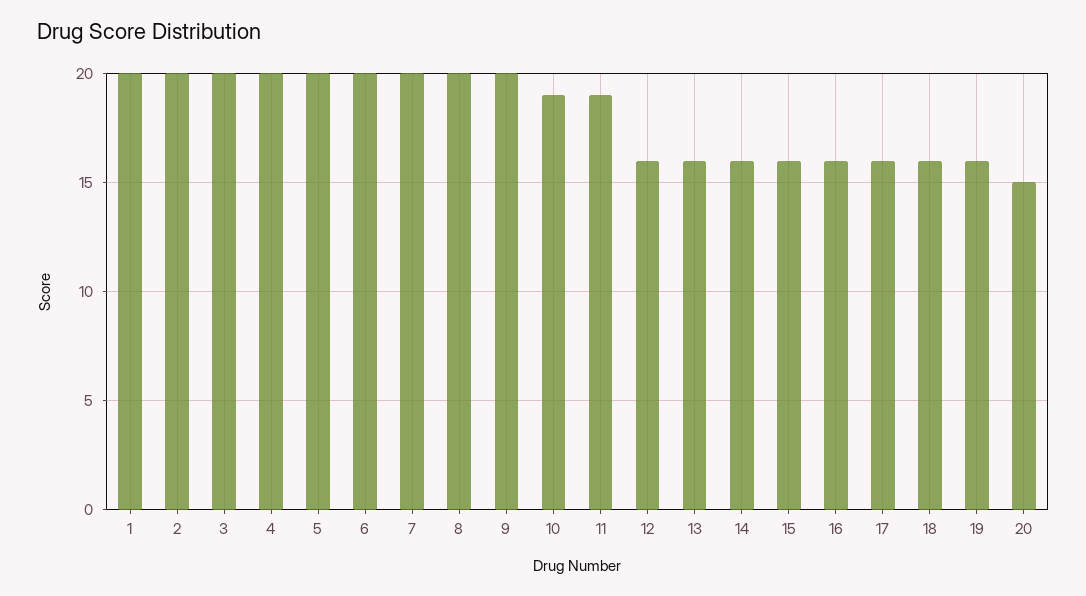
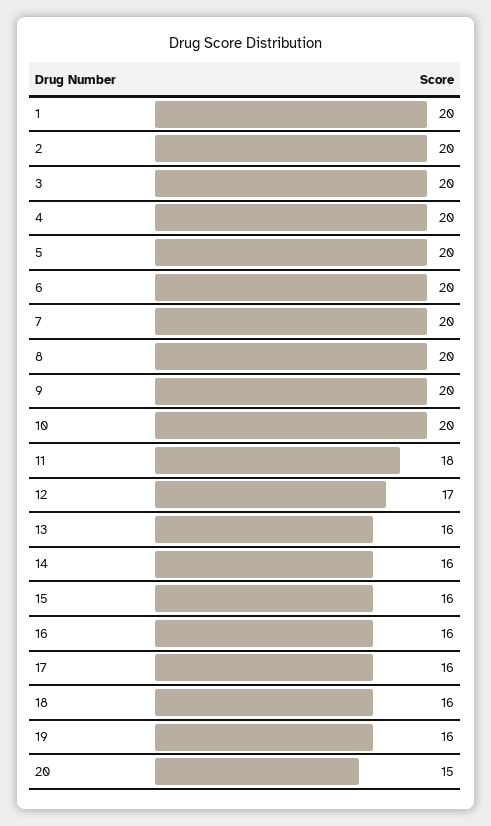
  {
    "1": 20,
    "2": 20,
    "3": 20,
    "4": 20,
    "5": 20,
    "6": 20,
    "7": 20,
    "8": 20,
    "9": 20,
-   "10": 19,
+   "10": 20,
-   "11": 19,
+   "11": 18,
-   "12": 16,
+   "12": 17,
    "13": 16,
    "14": 16,
    "15": 16,
    "16": 16,
    "17": 16,
    "18": 16,
    "19": 16,
    "20": 15
  }

